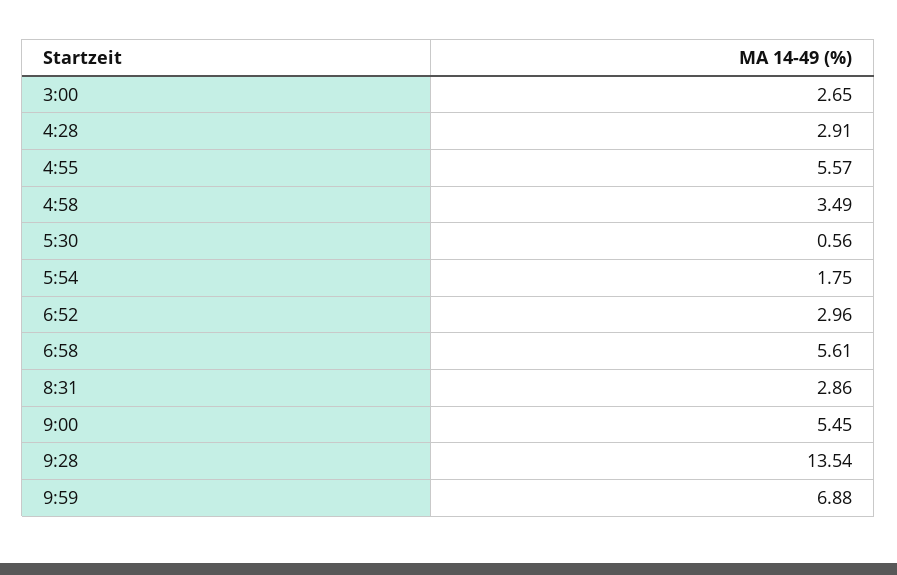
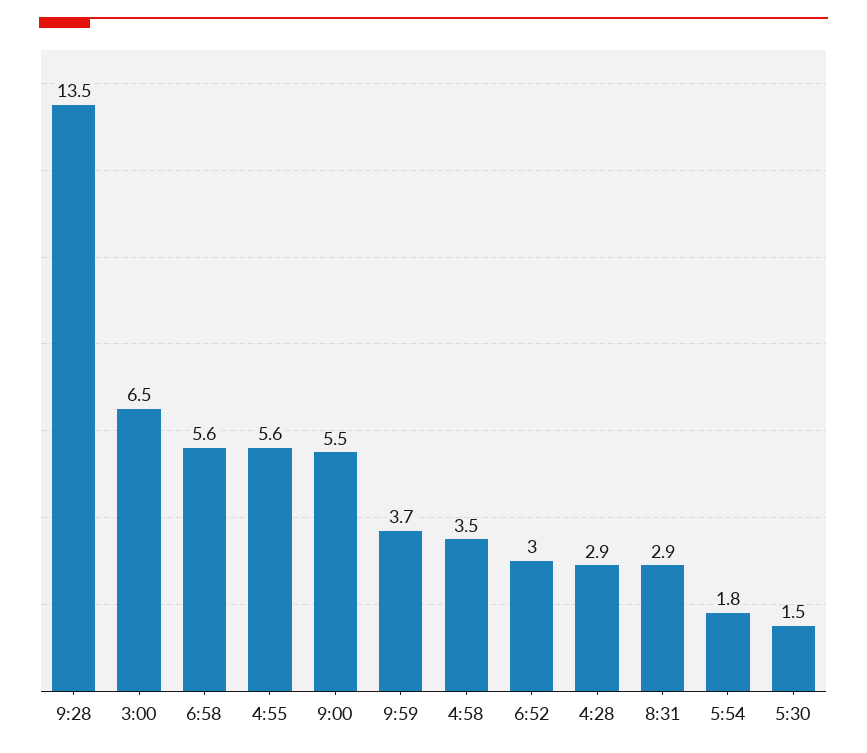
  {
-   "3:00": 2.65,
+   "3:00": 6.5,
    "4:28": 2.91,
    "4:55": 5.57,
    "4:58": 3.49,
-   "5:30": 0.56,
+   "5:30": 1.5,
    "5:54": 1.75,
    "6:52": 2.96,
    "6:58": 5.61,
    "8:31": 2.86,
    "9:00": 5.45,
    "9:28": 13.54,
-   "9:59": 6.88
+   "9:59": 3.7
  }

